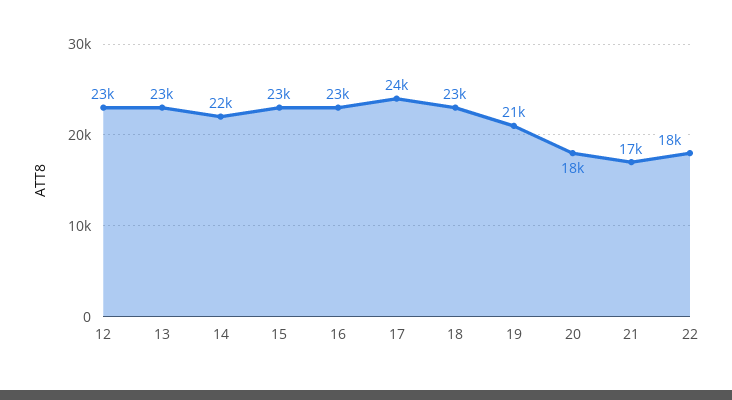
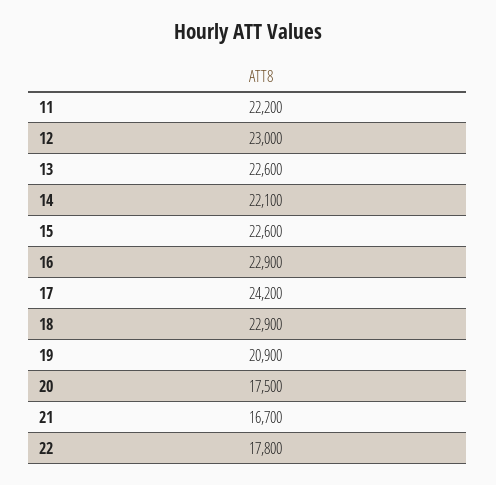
  {
    "12": 23000,
    "13": 22600,
    "14": 22100,
    "15": 22600,
    "16": 22900,
    "17": 24200,
    "18": 22900,
    "19": 20900,
    "20": 17500,
    "21": 16700,
-   "22": 17800
+   "22": 17800,
+   "11": 22200
  }

